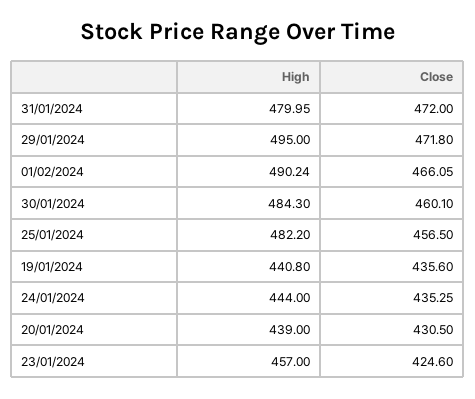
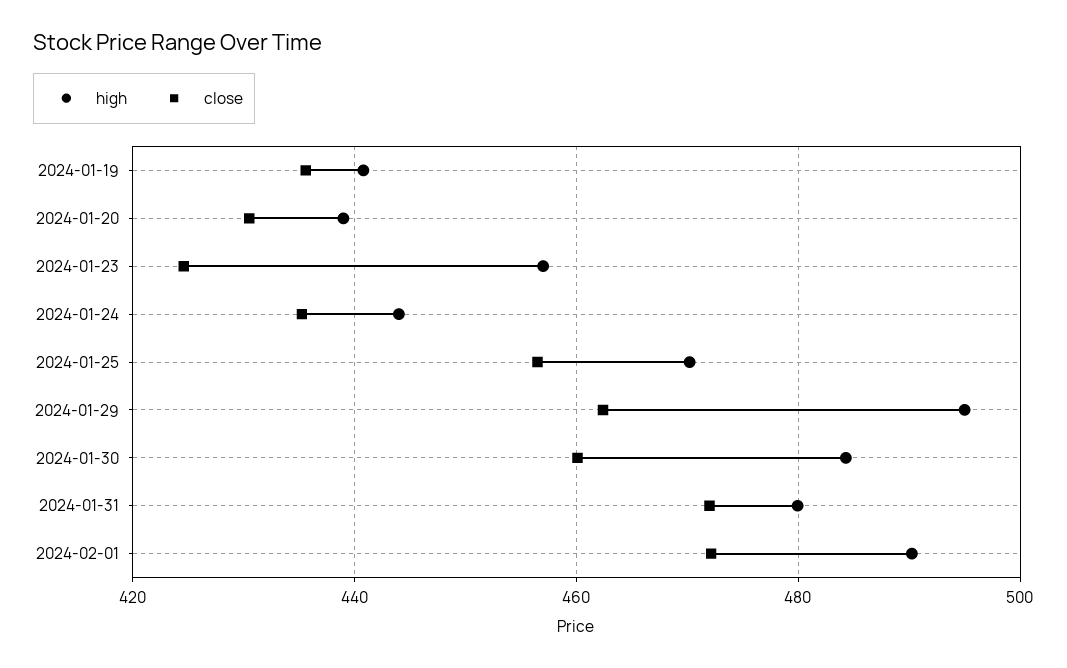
  {
    "High": {
      "31/01/2024": 479.95,
      "29/01/2024": 495,
      "01/02/2024": 490.24,
      "30/01/2024": 484.3,
-     "25/01/2024": 482.2,
+     "25/01/2024": 470,
      "19/01/2024": 440.8,
      "24/01/2024": 444,
      "20/01/2024": 439,
      "23/01/2024": 457
    },
    "Close": {
      "31/01/2024": 472,
-     "29/01/2024": 471.8,
+     "29/01/2024": 462,
-     "01/02/2024": 466.05,
+     "01/02/2024": 472,
      "30/01/2024": 460.1,
      "25/01/2024": 456.5,
      "19/01/2024": 435.6,
      "24/01/2024": 435.25,
      "20/01/2024": 430.5,
      "23/01/2024": 424.6
    }
  }

